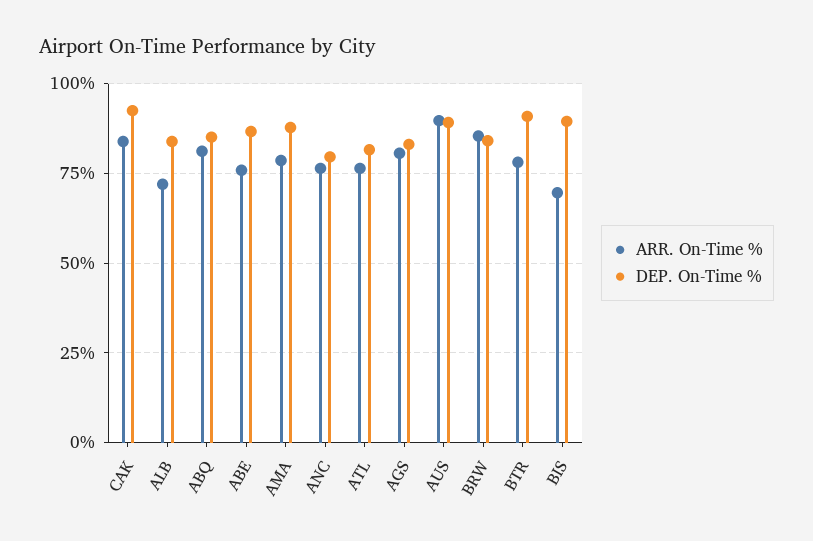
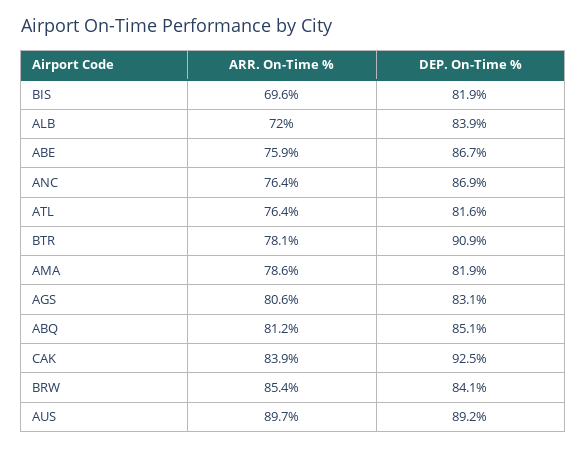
  {
    "ARR. On-Time %": {
      "CAK": 83.9,
      "ALB": 72,
      "ABQ": 81.2,
      "ABE": 75.9,
      "AMA": 78.6,
      "ANC": 76.4,
      "ATL": 76.4,
      "AGS": 80.6,
      "AUS": 89.7,
      "BRW": 85.4,
      "BTR": 78.1,
      "BIS": 69.6
    },
    "DEP. On-Time %": {
      "CAK": 92.5,
      "ALB": 83.9,
      "ABQ": 85.1,
      "ABE": 86.7,
-     "AMA": 87.5,
+     "AMA": 81.9,
-     "ANC": 80,
+     "ANC": 86.9,
      "ATL": 81.6,
      "AGS": 83.1,
      "AUS": 89.2,
      "BRW": 84.1,
      "BTR": 90.9,
-     "BIS": 90
+     "BIS": 81.9
    }
  }

